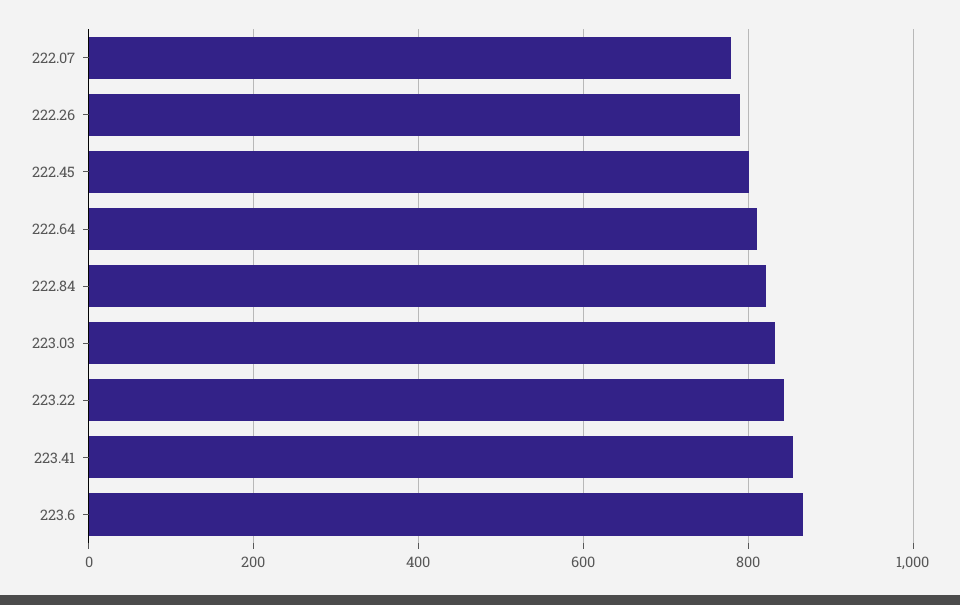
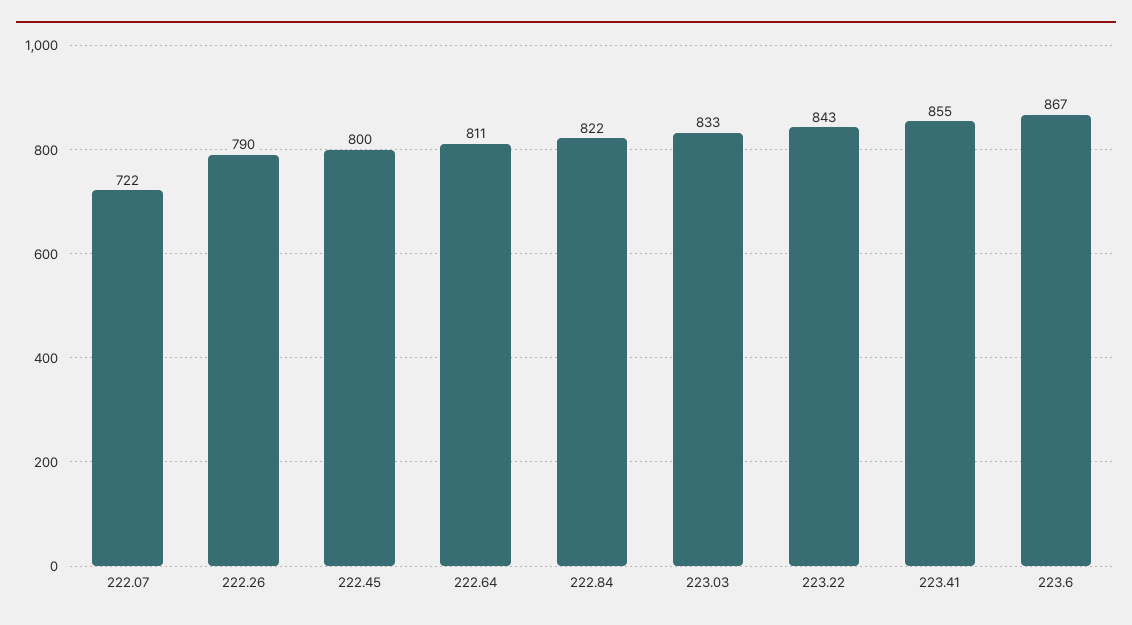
  {
-   "222.07": 780,
+   "222.07": 722,
    "222.26": 790,
    "222.45": 800,
    "222.64": 811,
    "222.84": 822,
    "223.03": 833,
    "223.22": 843,
    "223.41": 855,
    "223.6": 867
  }

